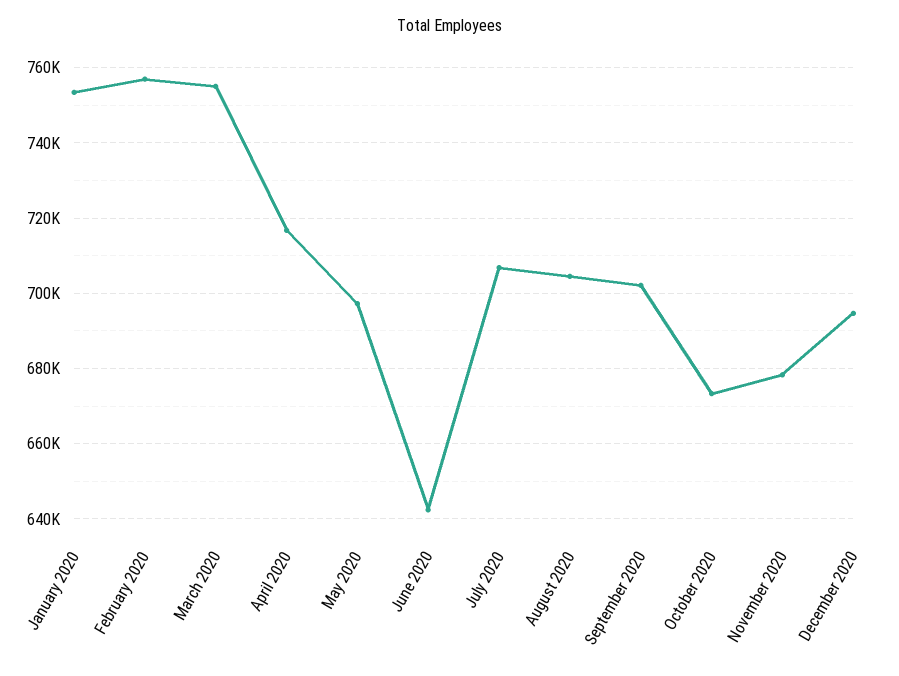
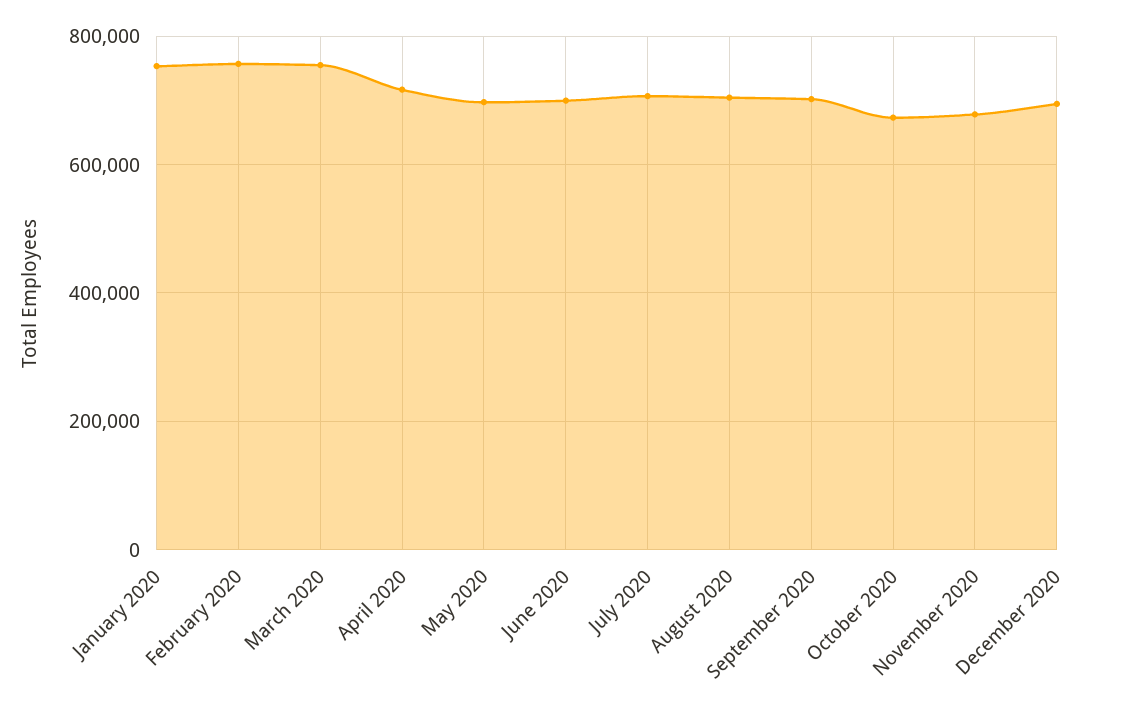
  {
    "January 2020": 754000,
    "February 2020": 756000,
    "March 2020": 756000,
    "April 2020": 716000,
    "May 2020": 698000,
-   "June 2020": 642000,
+   "June 2020": 700000,
    "July 2020": 706000,
    "August 2020": 704000,
    "September 2020": 702000,
    "October 2020": 674000,
    "November 2020": 678000,
    "December 2020": 694000
  }

